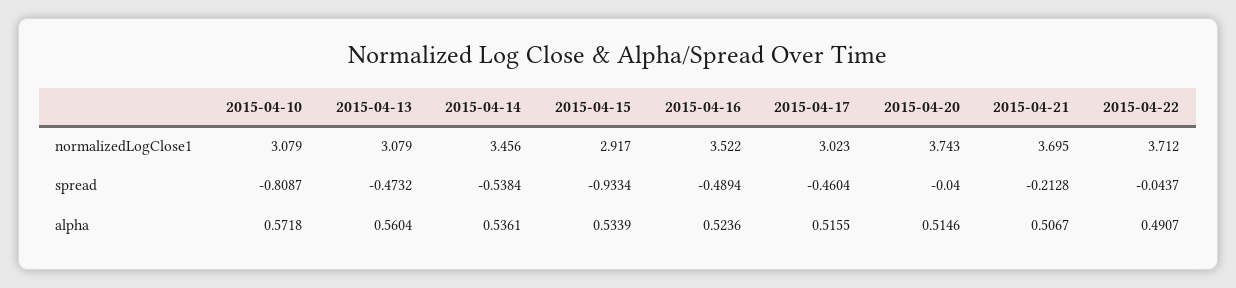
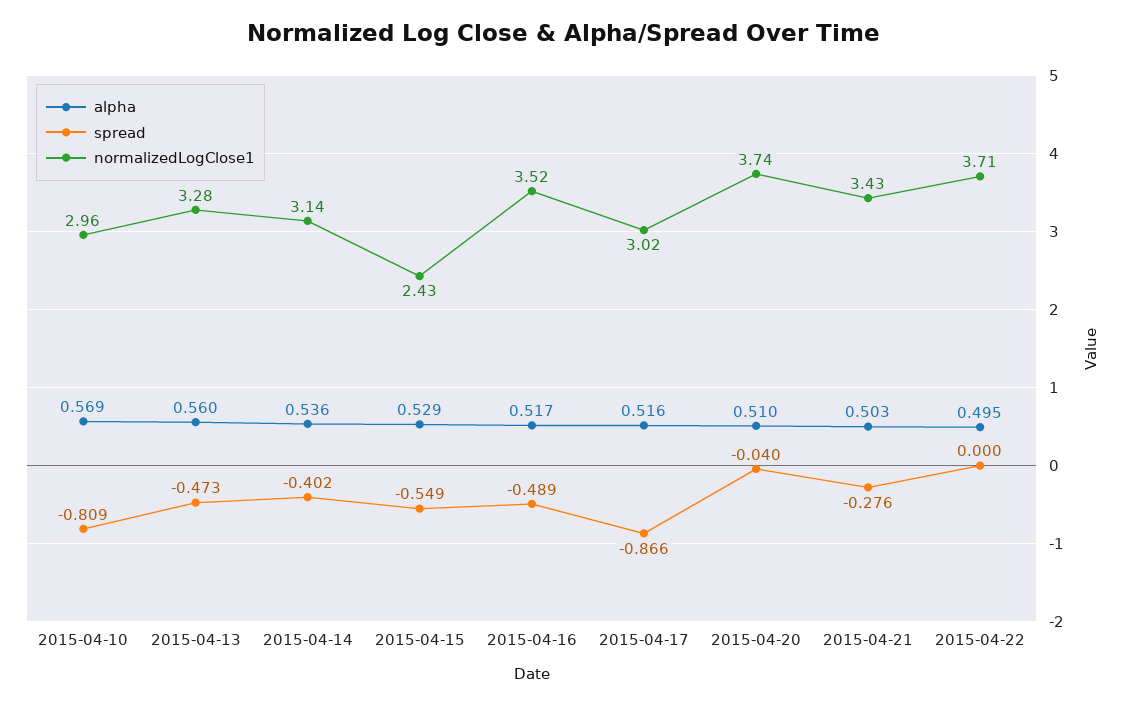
  {
    "normalizedLogClose1": {
-     "2015-04-10": 3.079,
+     "2015-04-10": 2.96,
-     "2015-04-13": 3.079,
+     "2015-04-13": 3.28,
-     "2015-04-14": 3.456,
+     "2015-04-14": 3.14,
-     "2015-04-15": 2.917,
+     "2015-04-15": 2.43,
      "2015-04-16": 3.522,
      "2015-04-17": 3.023,
      "2015-04-20": 3.743,
-     "2015-04-21": 3.695,
+     "2015-04-21": 3.43,
      "2015-04-22": 3.712
    },
    "spread": {
      "2015-04-10": -0.8087,
      "2015-04-13": -0.4732,
-     "2015-04-14": -0.5384,
+     "2015-04-14": -0.402,
-     "2015-04-15": -0.9334,
+     "2015-04-15": -0.549,
      "2015-04-16": -0.4894,
-     "2015-04-17": -0.4604,
+     "2015-04-17": -0.866,
      "2015-04-20": -0.04,
-     "2015-04-21": -0.2128,
+     "2015-04-21": -0.276,
-     "2015-04-22": -0.0437
+     "2015-04-22": 0
    },
    "alpha": {
-     "2015-04-10": 0.5718,
+     "2015-04-10": 0.569,
      "2015-04-13": 0.5604,
      "2015-04-14": 0.5361,
-     "2015-04-15": 0.5339,
+     "2015-04-15": 0.529,
-     "2015-04-16": 0.5236,
+     "2015-04-16": 0.517,
      "2015-04-17": 0.5155,
-     "2015-04-20": 0.5146,
+     "2015-04-20": 0.51,
-     "2015-04-21": 0.5067,
+     "2015-04-21": 0.503,
-     "2015-04-22": 0.4907
+     "2015-04-22": 0.495
    }
  }

